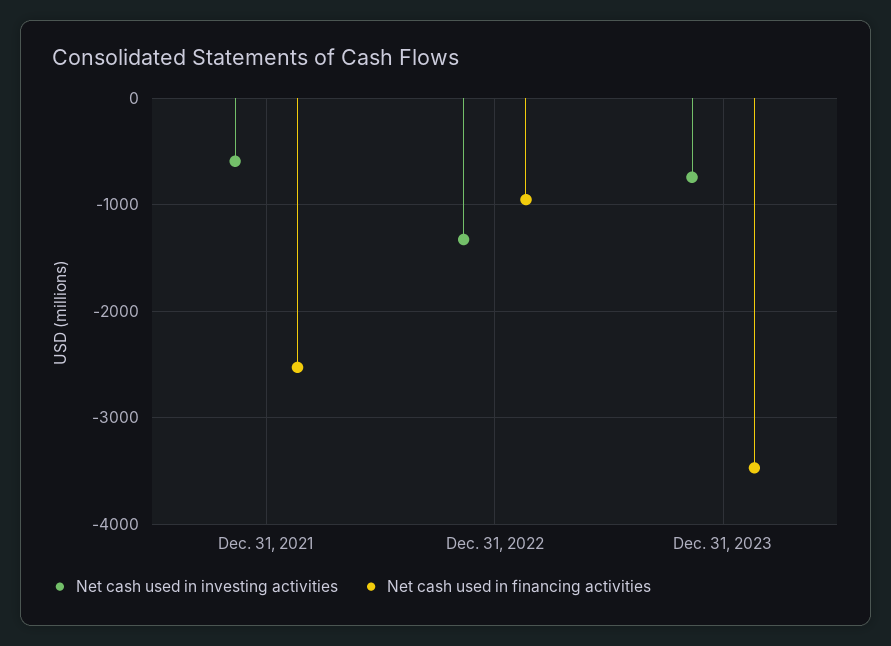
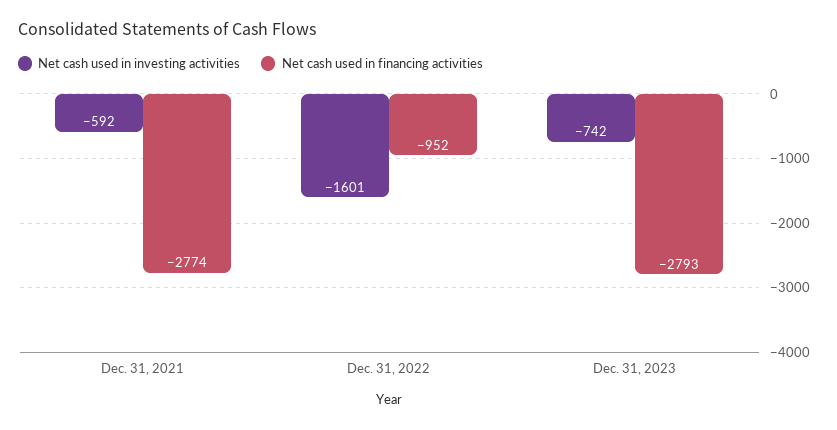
  {
    "Net cash used in investing activities": {
      "Dec. 31, 2021": -592,
-     "Dec. 31, 2022": -1300,
+     "Dec. 31, 2022": -1601,
      "Dec. 31, 2023": -742
    },
    "Net cash used in financing activities": {
-     "Dec. 31, 2021": -2500,
+     "Dec. 31, 2021": -2774,
      "Dec. 31, 2022": -952,
-     "Dec. 31, 2023": -3500
+     "Dec. 31, 2023": -2793
    }
  }

